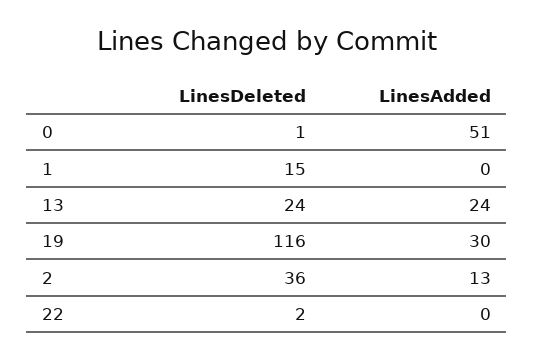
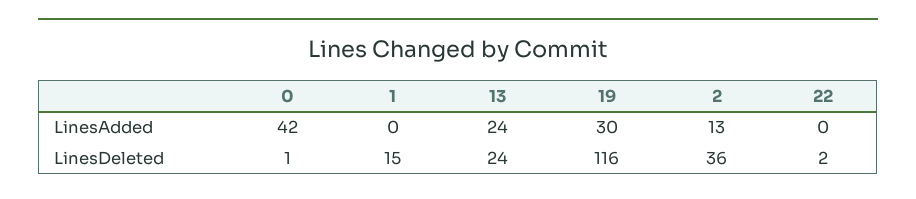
  {
    "LinesDeleted": {
      "0": 1,
      "1": 15,
      "13": 24,
      "19": 116,
      "2": 36,
      "22": 2
    },
    "LinesAdded": {
-     "0": 51,
+     "0": 42,
      "1": 0,
      "13": 24,
      "19": 30,
      "2": 13,
      "22": 0
    }
  }

